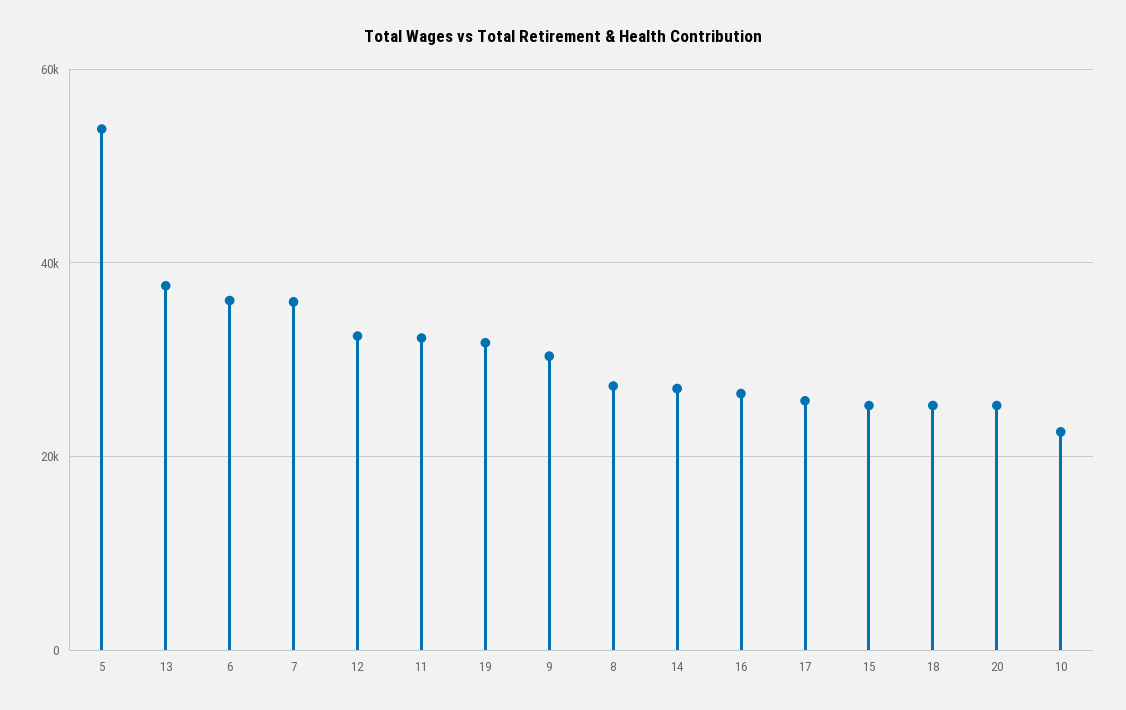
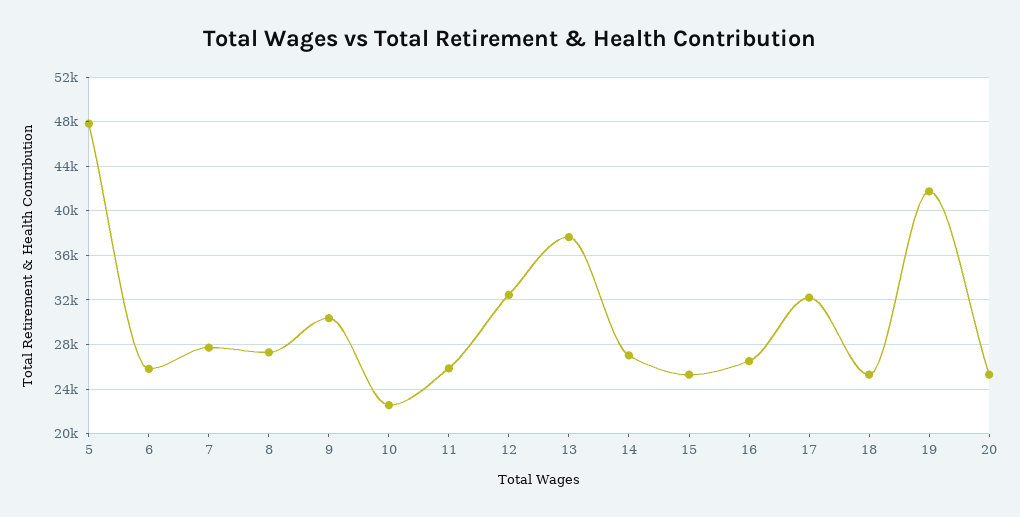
  {
-   "5": 54000,
+   "5": 48000,
    "13": 38000,
-   "6": 36000,
+   "6": 26000,
-   "7": 36000,
+   "7": 28000,
    "12": 32000,
-   "11": 32000,
+   "11": 26000,
-   "19": 32000,
+   "19": 42000,
    "9": 30000,
    "8": 27000,
    "14": 27000,
    "16": 27000,
-   "17": 26000,
+   "17": 32000,
    "15": 25000,
    "18": 25000,
    "20": 25000,
    "10": 23000
  }

